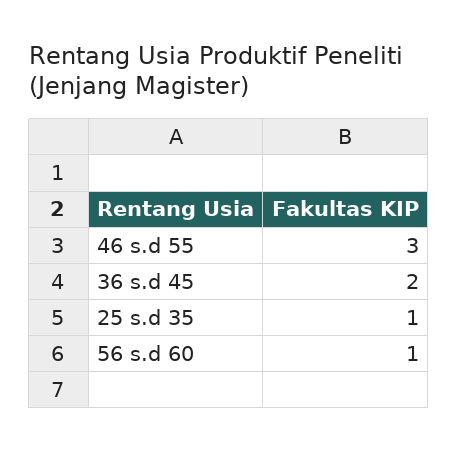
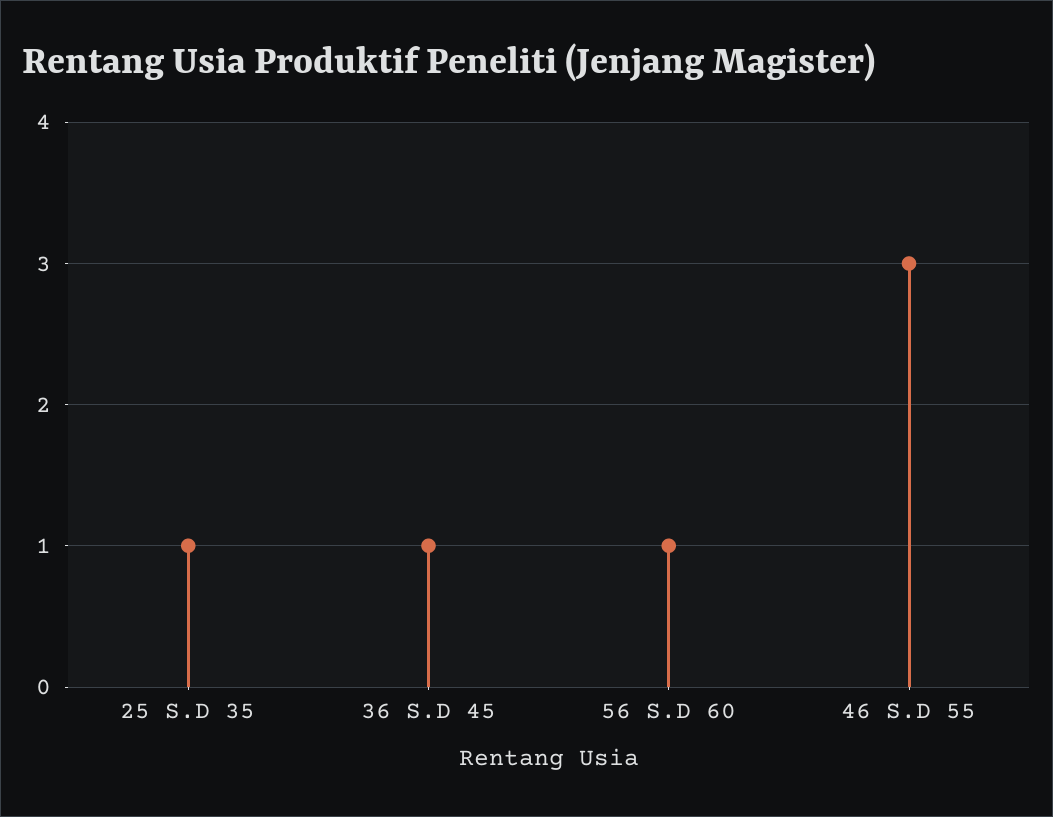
  {
    "46 s.d 55": 3,
-   "36 s.d 45": 2,
+   "36 s.d 45": 1,
    "25 s.d 35": 1,
    "56 s.d 60": 1
  }

